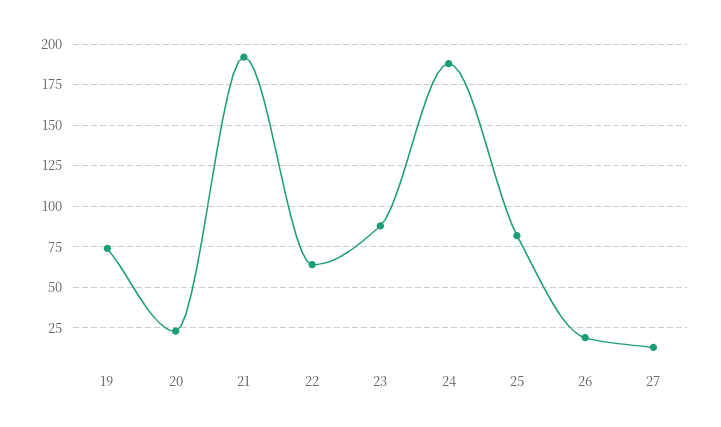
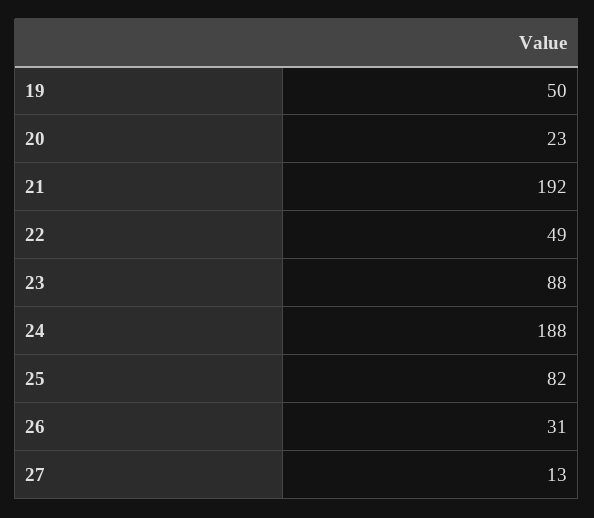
  {
-   "19": 75,
+   "19": 50,
    "20": 23,
    "21": 192,
-   "22": 65,
+   "22": 49,
    "23": 88,
    "24": 188,
    "25": 82,
-   "26": 20,
+   "26": 31,
    "27": 13
  }

